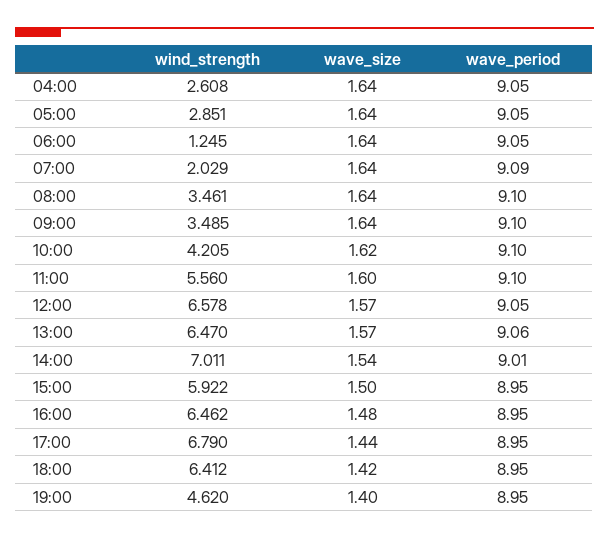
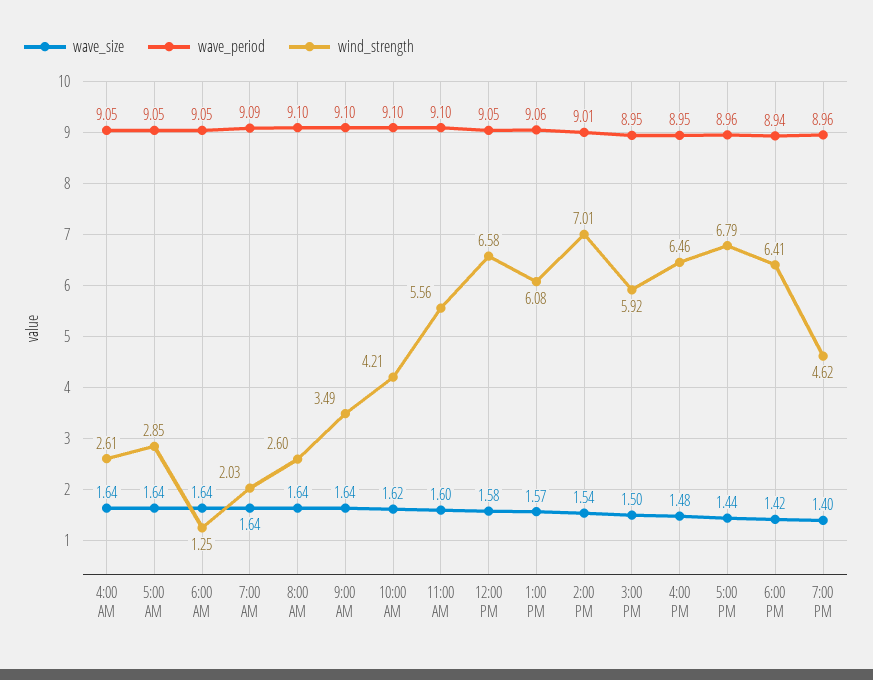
  {
    "wind_strength": {
      "04:00": 2.608,
      "05:00": 2.851,
      "06:00": 1.245,
      "07:00": 2.029,
-     "08:00": 3.461,
+     "08:00": 2.6,
      "09:00": 3.485,
      "10:00": 4.205,
      "11:00": 5.56,
      "12:00": 6.578,
-     "13:00": 6.47,
+     "13:00": 6.08,
      "14:00": 7.011,
      "15:00": 5.922,
      "16:00": 6.462,
      "17:00": 6.79,
      "18:00": 6.412,
      "19:00": 4.62
    },
    "wave_size": {
      "04:00": 1.64,
      "05:00": 1.64,
      "06:00": 1.64,
      "07:00": 1.64,
      "08:00": 1.64,
      "09:00": 1.64,
      "10:00": 1.62,
      "11:00": 1.6,
-     "12:00": 1.57,
+     "12:00": 1.58,
      "13:00": 1.57,
      "14:00": 1.54,
      "15:00": 1.5,
      "16:00": 1.48,
      "17:00": 1.44,
      "18:00": 1.42,
      "19:00": 1.4
    },
    "wave_period": {
      "04:00": 9.05,
      "05:00": 9.05,
      "06:00": 9.05,
      "07:00": 9.09,
      "08:00": 9.1,
      "09:00": 9.1,
      "10:00": 9.1,
      "11:00": 9.1,
      "12:00": 9.05,
      "13:00": 9.06,
      "14:00": 9.01,
      "15:00": 8.95,
      "16:00": 8.95,
-     "17:00": 8.95,
+     "17:00": 8.96,
-     "18:00": 8.95,
+     "18:00": 8.94,
-     "19:00": 8.95
+     "19:00": 8.96
    }
  }

